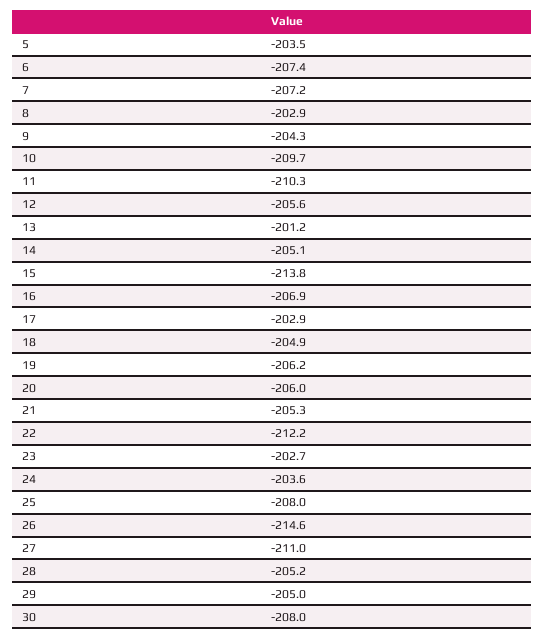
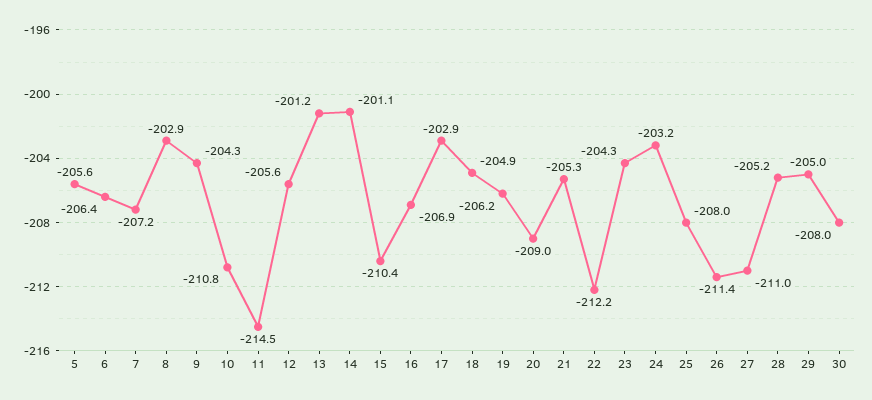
  {
-   "5": -203.5,
+   "5": -205.6,
-   "6": -207.4,
+   "6": -206.4,
    "7": -207.2,
    "8": -202.9,
    "9": -204.3,
-   "10": -209.7,
+   "10": -210.8,
-   "11": -210.3,
+   "11": -214.5,
    "12": -205.6,
    "13": -201.2,
-   "14": -205.1,
+   "14": -201.1,
-   "15": -213.8,
+   "15": -210.4,
    "16": -206.9,
    "17": -202.9,
    "18": -204.9,
    "19": -206.2,
-   "20": -206,
+   "20": -209,
    "21": -205.3,
    "22": -212.2,
-   "23": -202.7,
+   "23": -204.3,
-   "24": -203.6,
+   "24": -203.2,
    "25": -208,
-   "26": -214.6,
+   "26": -211.4,
    "27": -211,
    "28": -205.2,
    "29": -205,
    "30": -208
  }

